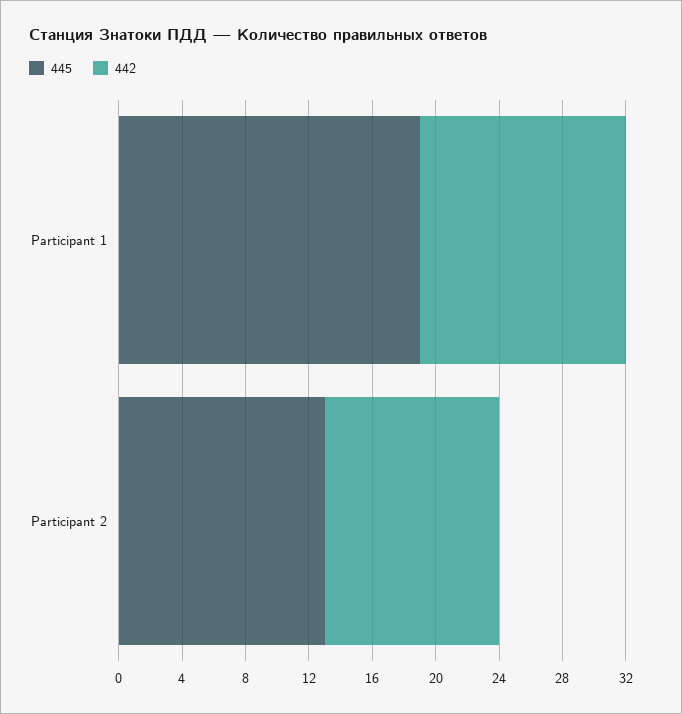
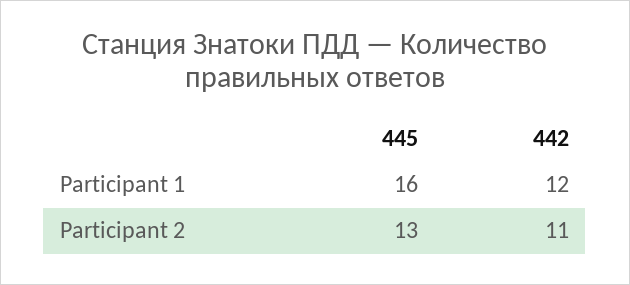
  {
    "445": {
-     "Participant 1": 19,
+     "Participant 1": 16,
      "Participant 2": 13
    },
    "442": {
-     "Participant 1": 13,
+     "Participant 1": 12,
      "Participant 2": 11
    }
  }

